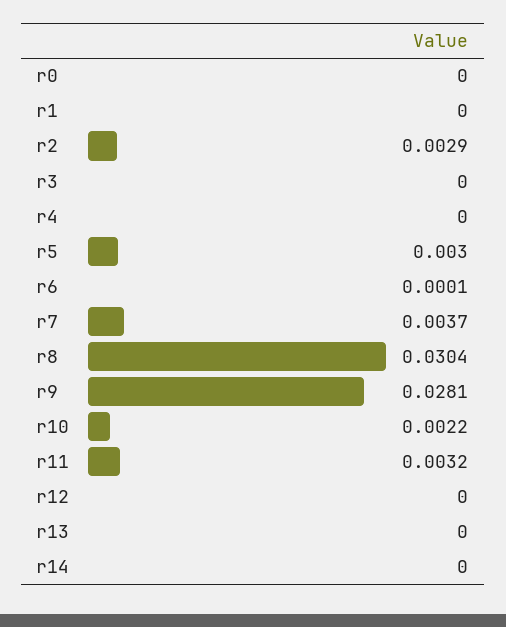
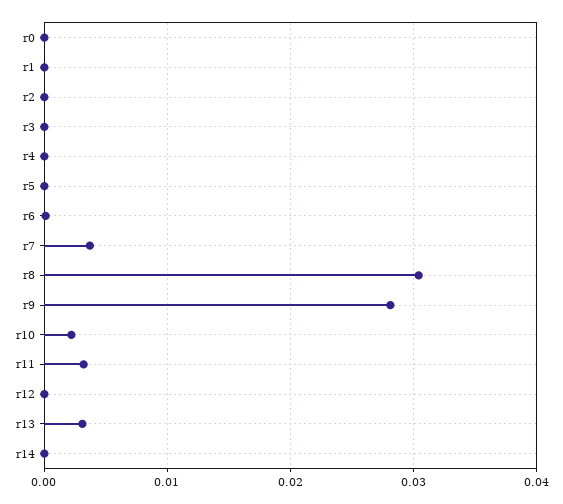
  {
    "r0": 0,
    "r1": 0,
-   "r2": 0.0029,
+   "r2": 0,
    "r3": 0,
    "r4": 0,
-   "r5": 0.003,
+   "r5": 0,
    "r6": 0.0001,
    "r7": 0.0037,
    "r8": 0.0304,
    "r9": 0.0281,
    "r10": 0.0022,
    "r11": 0.0032,
    "r12": 0,
-   "r13": 0,
+   "r13": 0.003,
    "r14": 0
  }

